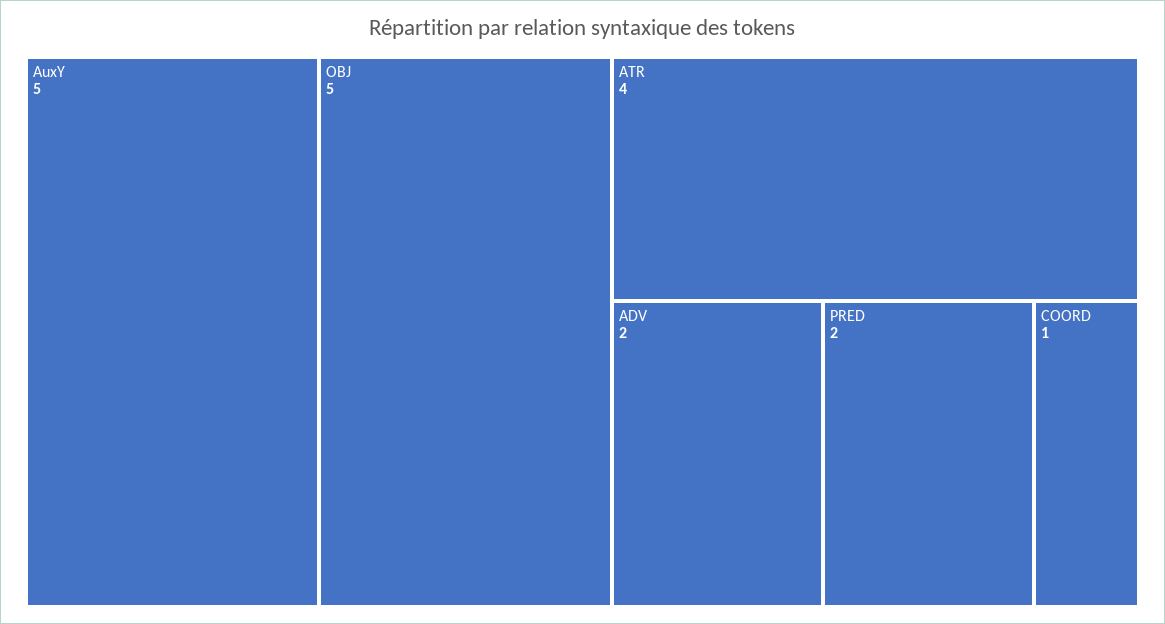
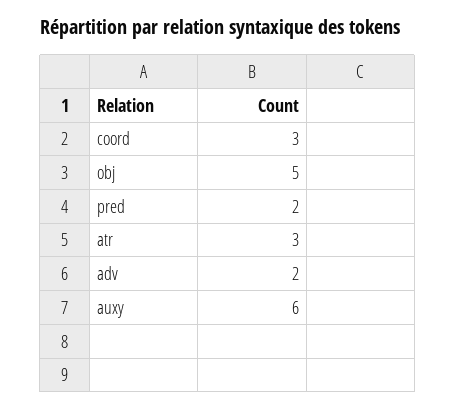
  {
-   "AuxY": 5,
+   "AuxY": 6,
    "OBJ": 5,
-   "ATR": 4,
+   "ATR": 3,
    "ADV": 2,
    "PRED": 2,
-   "COORD": 1
+   "COORD": 3
  }

